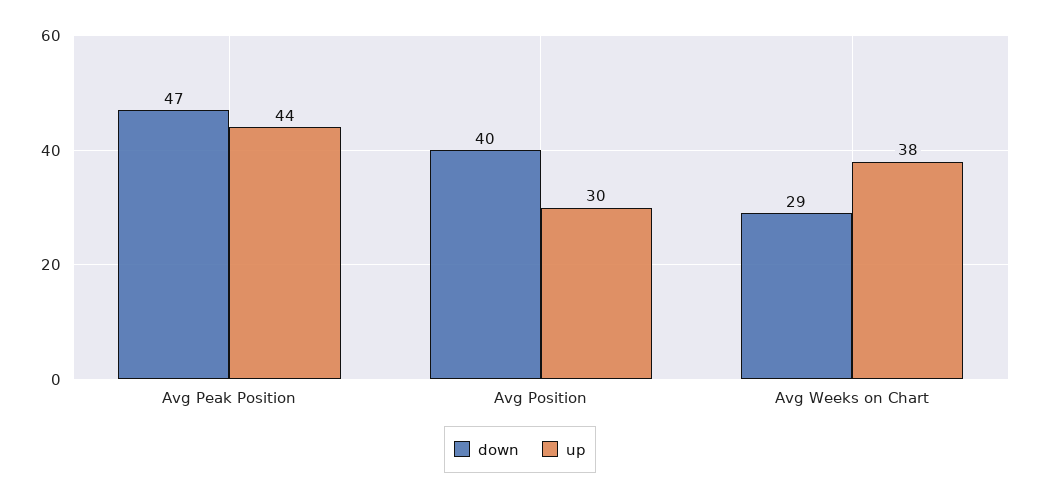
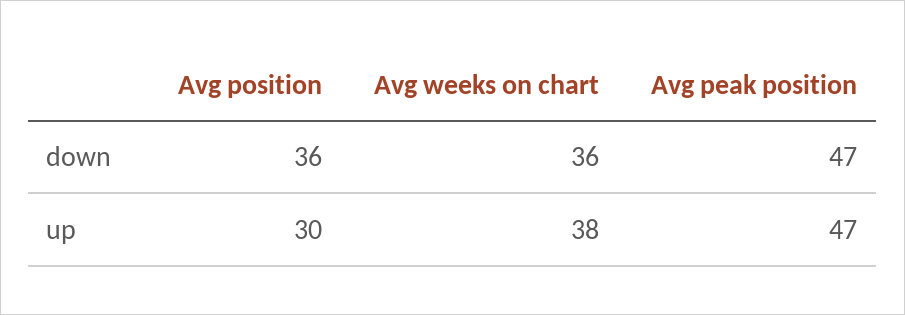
  {
    "down": {
      "Avg Peak Position": 47,
-     "Avg Position": 40,
+     "Avg Position": 36,
-     "Avg Weeks on Chart": 29
+     "Avg Weeks on Chart": 36
    },
    "up": {
-     "Avg Peak Position": 44,
+     "Avg Peak Position": 47,
      "Avg Position": 30,
      "Avg Weeks on Chart": 38
    }
  }

